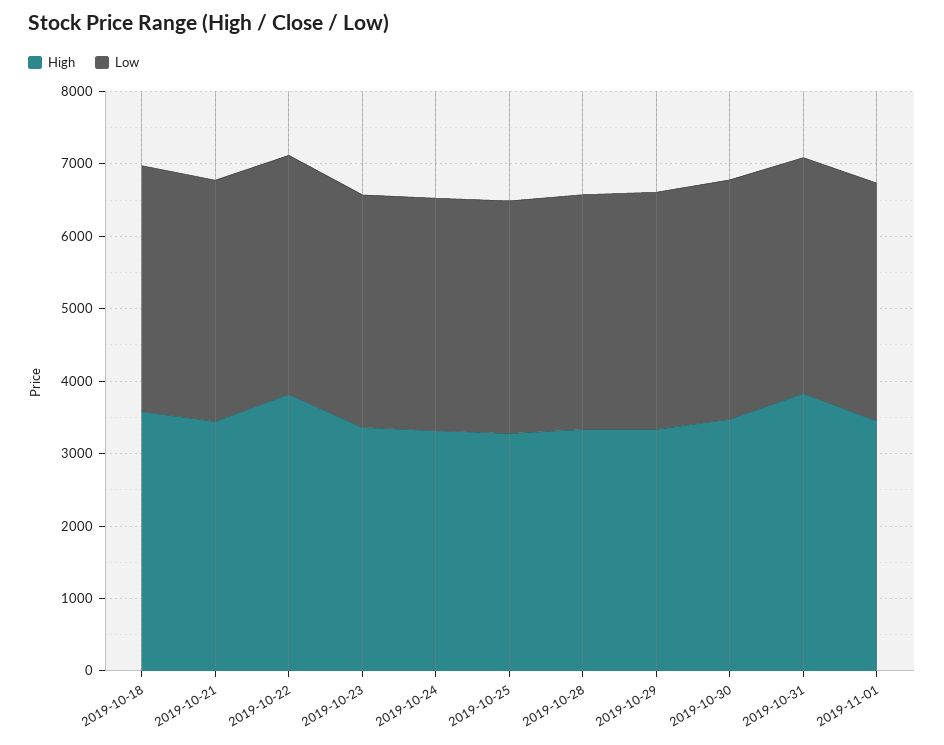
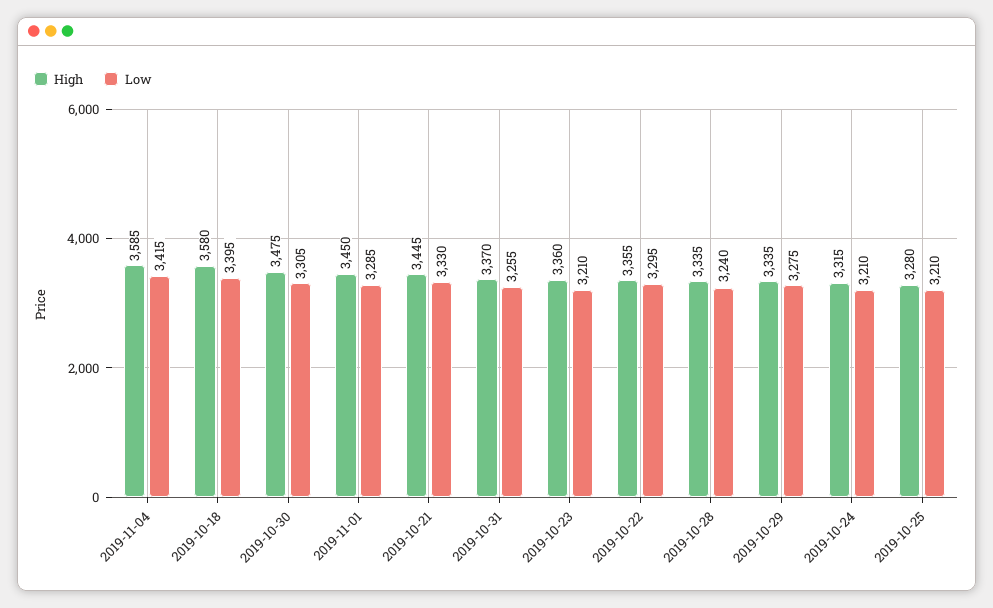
  {
    "High": {
      "2019-10-18": 3580,
      "2019-10-21": 3445,
-     "2019-10-22": 3800,
+     "2019-10-22": 3355,
      "2019-10-23": 3360,
      "2019-10-24": 3315,
      "2019-10-25": 3280,
      "2019-10-28": 3335,
      "2019-10-29": 3335,
      "2019-10-30": 3475,
-     "2019-10-31": 3800,
+     "2019-10-31": 3370,
-     "2019-11-01": 3450
+     "2019-11-01": 3450,
+     "2019-11-04": 3585
    },
    "Low": {
      "2019-10-18": 3395,
      "2019-10-21": 3330,
      "2019-10-22": 3295,
      "2019-10-23": 3210,
      "2019-10-24": 3210,
      "2019-10-25": 3210,
      "2019-10-28": 3240,
      "2019-10-29": 3275,
      "2019-10-30": 3305,
      "2019-10-31": 3255,
-     "2019-11-01": 3285
+     "2019-11-01": 3285,
+     "2019-11-04": 3415
    }
  }

